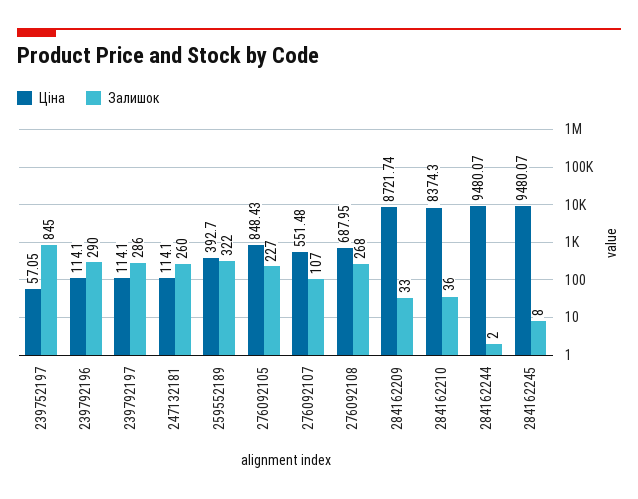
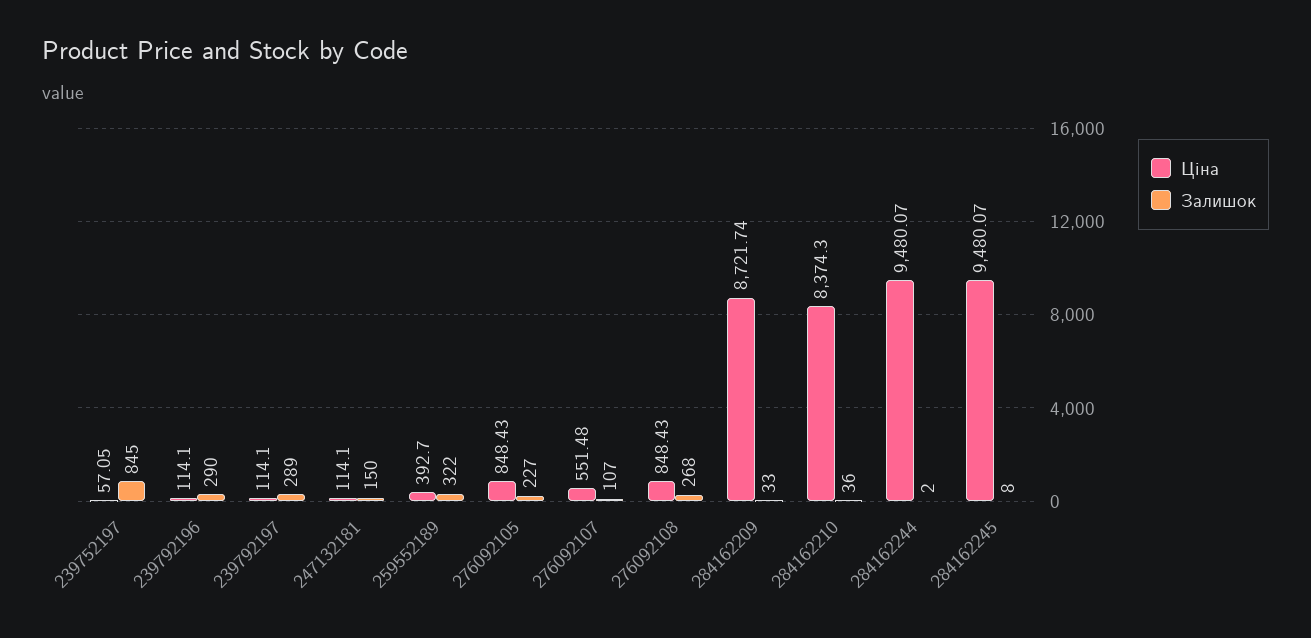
  {
    "Ціна": {
      "239752197": 57.05,
      "239792196": 114.1,
      "239792197": 114.1,
      "247132181": 114.1,
      "259552189": 392.7,
      "276092105": 848.43,
      "276092107": 551.48,
-     "276092108": 687.95,
+     "276092108": 848.43,
      "284162209": 8721.74,
      "284162210": 8374.3,
      "284162244": 9480.07,
      "284162245": 9480.07
    },
    "Залишок": {
      "239752197": 845,
      "239792196": 290,
-     "239792197": 286,
+     "239792197": 289,
-     "247132181": 260,
+     "247132181": 150,
      "259552189": 322,
      "276092105": 227,
      "276092107": 107,
      "276092108": 268,
      "284162209": 33,
      "284162210": 36,
      "284162244": 2,
      "284162245": 8
    }
  }

